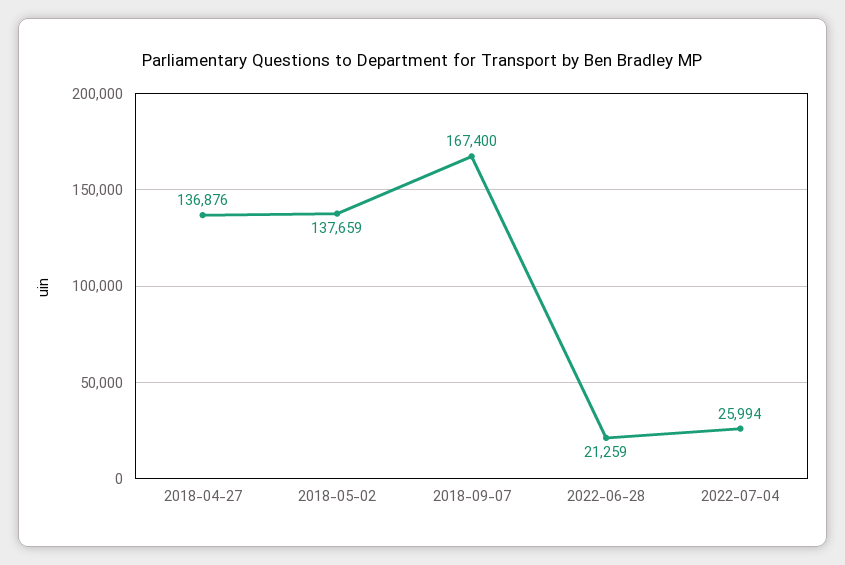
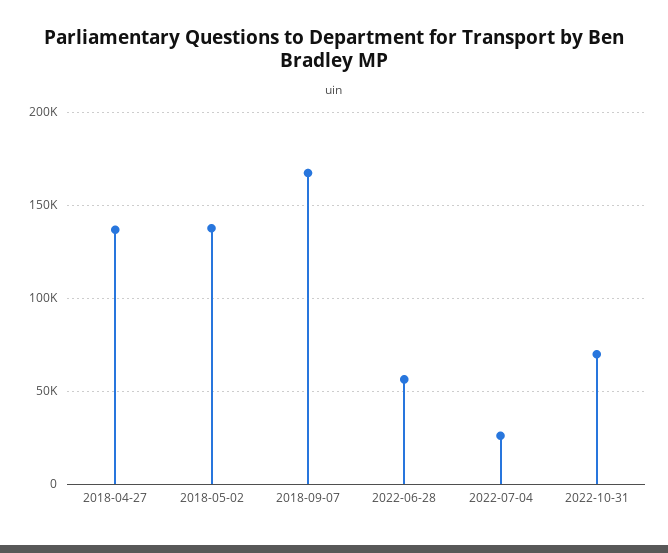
  {
    "2018-04-27": 136876,
    "2018-05-02": 137659,
    "2018-09-07": 167400,
-   "2022-06-28": 21259,
+   "2022-06-28": 55000,
-   "2022-07-04": 25994
+   "2022-07-04": 25994,
+   "2022-10-31": 70000
  }

